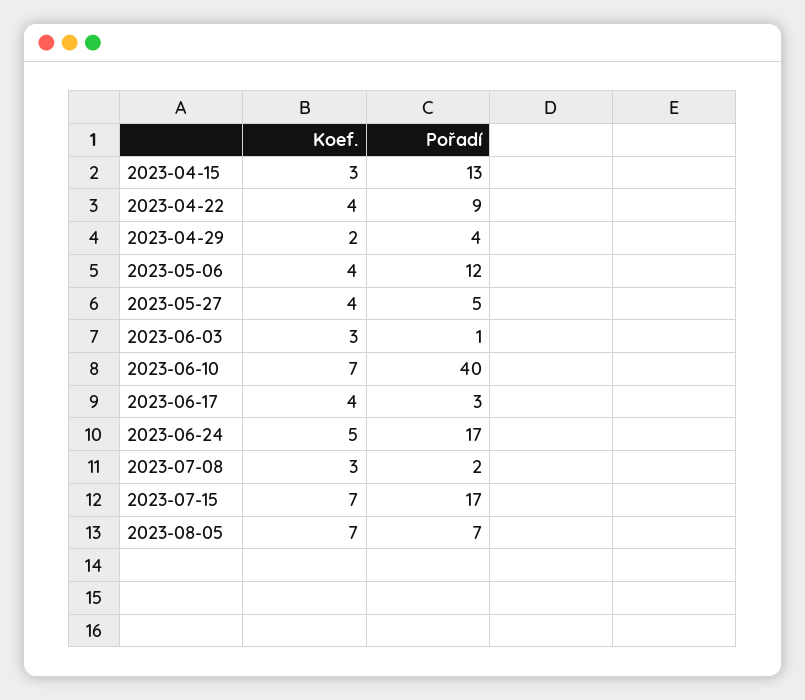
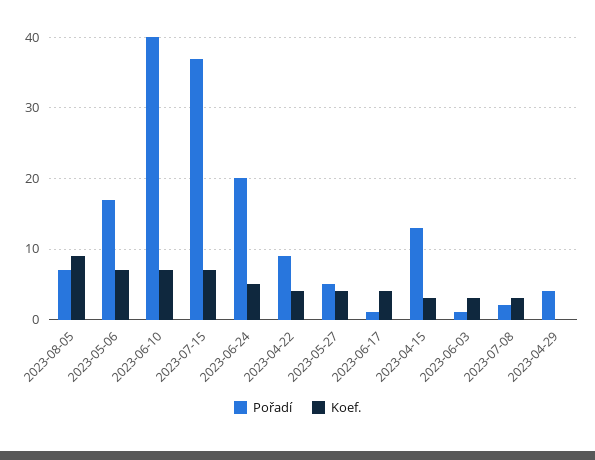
  {
    "Koef.": {
      "2023-04-15": 3,
      "2023-04-22": 4,
-     "2023-04-29": 2,
+     "2023-04-29": 0,
-     "2023-05-06": 4,
+     "2023-05-06": 7,
      "2023-05-27": 4,
      "2023-06-03": 3,
      "2023-06-10": 7,
      "2023-06-17": 4,
      "2023-06-24": 5,
      "2023-07-08": 3,
      "2023-07-15": 7,
-     "2023-08-05": 7
+     "2023-08-05": 9
    },
    "Pořadí": {
      "2023-04-15": 13,
      "2023-04-22": 9,
      "2023-04-29": 4,
-     "2023-05-06": 12,
+     "2023-05-06": 17,
      "2023-05-27": 5,
      "2023-06-03": 1,
      "2023-06-10": 40,
-     "2023-06-17": 3,
+     "2023-06-17": 1,
-     "2023-06-24": 17,
+     "2023-06-24": 20,
      "2023-07-08": 2,
-     "2023-07-15": 17,
+     "2023-07-15": 37,
      "2023-08-05": 7
    }
  }

